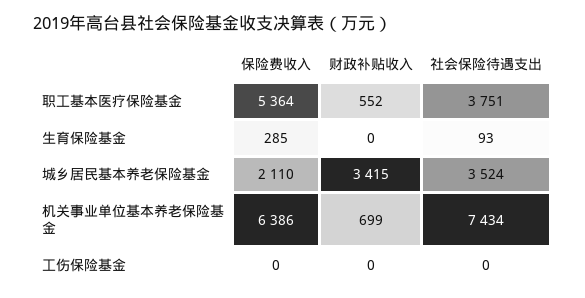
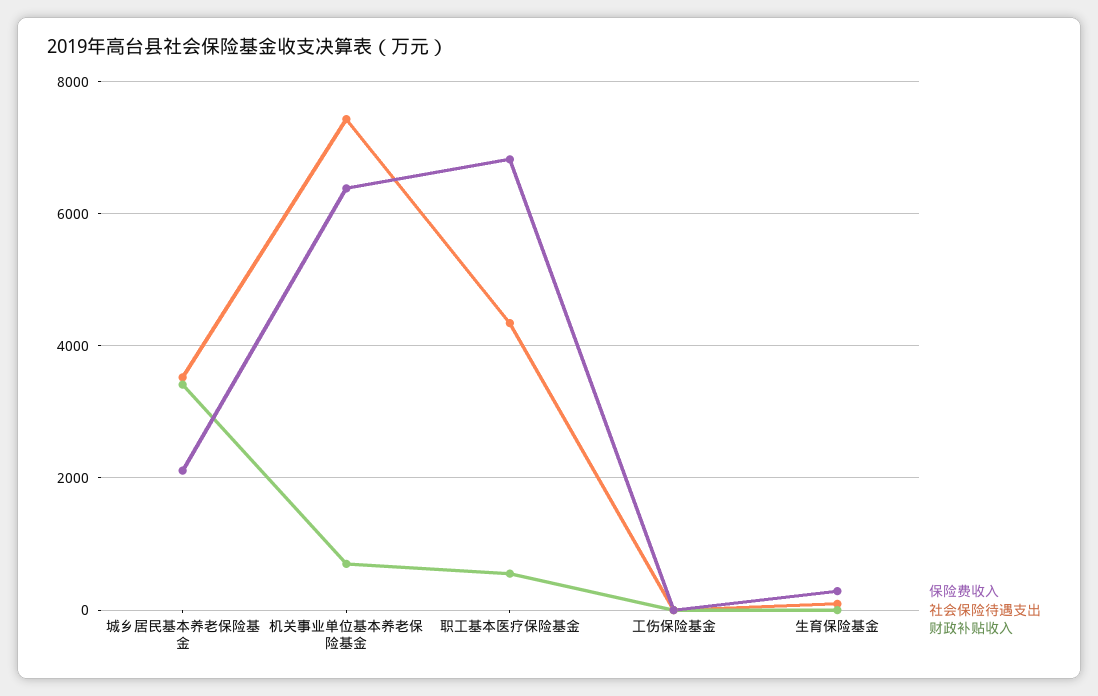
  {
    "保险费收入": {
-     "职工基本医疗保险基金": 5364,
+     "职工基本医疗保险基金": 6800,
      "生育保险基金": 285,
      "城乡居民基本养老保险基金": 2110,
      "机关事业单位基本养老保险基金": 6386,
      "工伤保险基金": 0
    },
    "财政补贴收入": {
      "职工基本医疗保险基金": 552,
      "生育保险基金": 0,
      "城乡居民基本养老保险基金": 3415,
      "机关事业单位基本养老保险基金": 699,
      "工伤保险基金": 0
    },
    "社会保险待遇支出": {
-     "职工基本医疗保险基金": 3751,
+     "职工基本医疗保险基金": 4400,
      "生育保险基金": 93,
      "城乡居民基本养老保险基金": 3524,
      "机关事业单位基本养老保险基金": 7434,
      "工伤保险基金": 0
    }
  }

